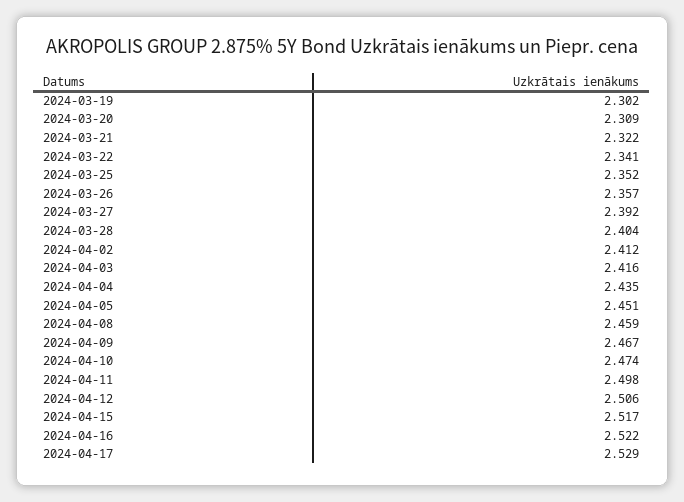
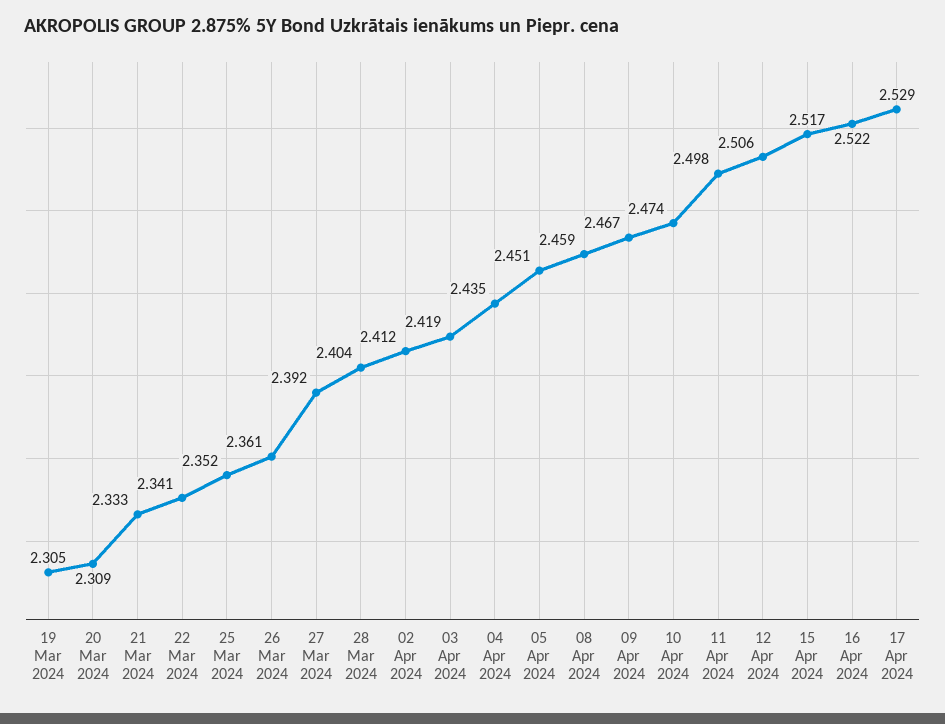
  {
-   "2024-03-19": 2.302,
+   "2024-03-19": 2.305,
    "2024-03-20": 2.309,
-   "2024-03-21": 2.322,
+   "2024-03-21": 2.333,
    "2024-03-22": 2.341,
    "2024-03-25": 2.352,
-   "2024-03-26": 2.357,
+   "2024-03-26": 2.361,
    "2024-03-27": 2.392,
    "2024-03-28": 2.404,
    "2024-04-02": 2.412,
-   "2024-04-03": 2.416,
+   "2024-04-03": 2.419,
    "2024-04-04": 2.435,
    "2024-04-05": 2.451,
    "2024-04-08": 2.459,
    "2024-04-09": 2.467,
    "2024-04-10": 2.474,
    "2024-04-11": 2.498,
    "2024-04-12": 2.506,
    "2024-04-15": 2.517,
    "2024-04-16": 2.522,
    "2024-04-17": 2.529
  }

